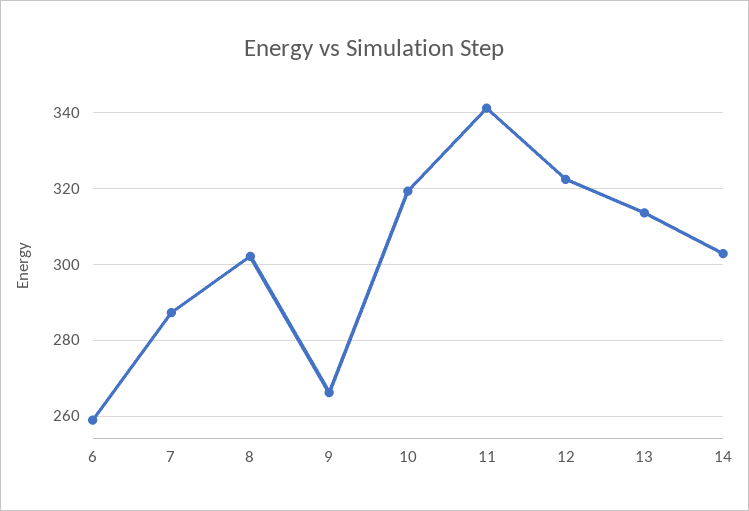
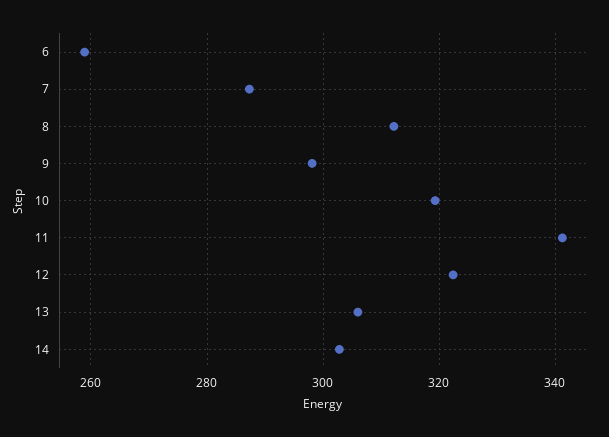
  {
    "6": 258,
    "7": 288,
-   "8": 302,
+   "8": 312,
-   "9": 266,
+   "9": 298,
    "10": 320,
    "11": 342,
    "12": 322,
-   "13": 314,
+   "13": 306,
    "14": 302
  }

